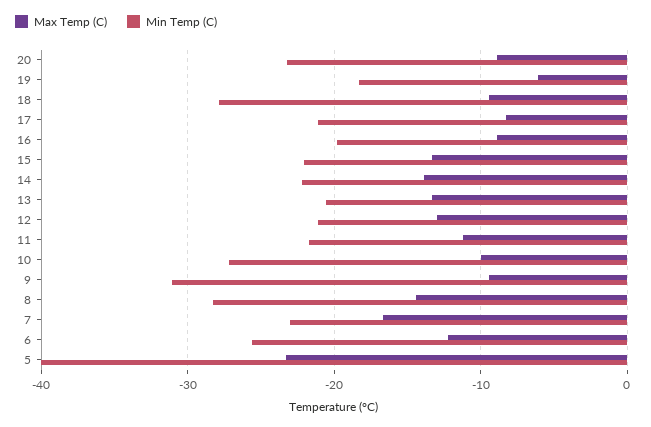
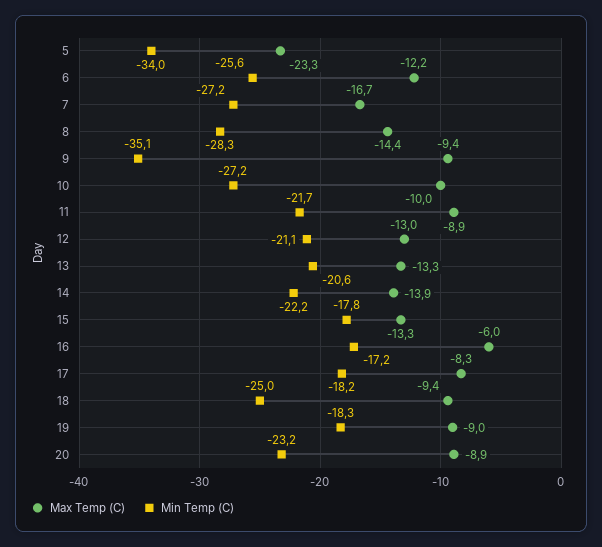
  {
    "Max Temp (C)": {
      "20": -8.9,
-     "19": -6,
+     "19": -9,
      "18": -9.4,
      "17": -8.3,
-     "16": -9,
+     "16": -6,
      "15": -13.3,
      "14": -13.9,
      "13": -13.3,
      "12": -13,
-     "11": -11,
+     "11": -8.9,
      "10": -10,
      "9": -9.4,
      "8": -14.4,
      "7": -16.7,
      "6": -12.2,
      "5": -23.3
    },
    "Min Temp (C)": {
      "20": -23.2,
      "19": -18.3,
-     "18": -28,
+     "18": -25,
-     "17": -21,
+     "17": -18.2,
-     "16": -20,
+     "16": -17.2,
-     "15": -22,
+     "15": -17.8,
      "14": -22.2,
      "13": -20.6,
      "12": -21.1,
      "11": -21.7,
      "10": -27.2,
-     "9": -31,
+     "9": -35.1,
      "8": -28.3,
-     "7": -23,
+     "7": -27.2,
      "6": -25.6,
-     "5": -40
+     "5": -34
    }
  }

